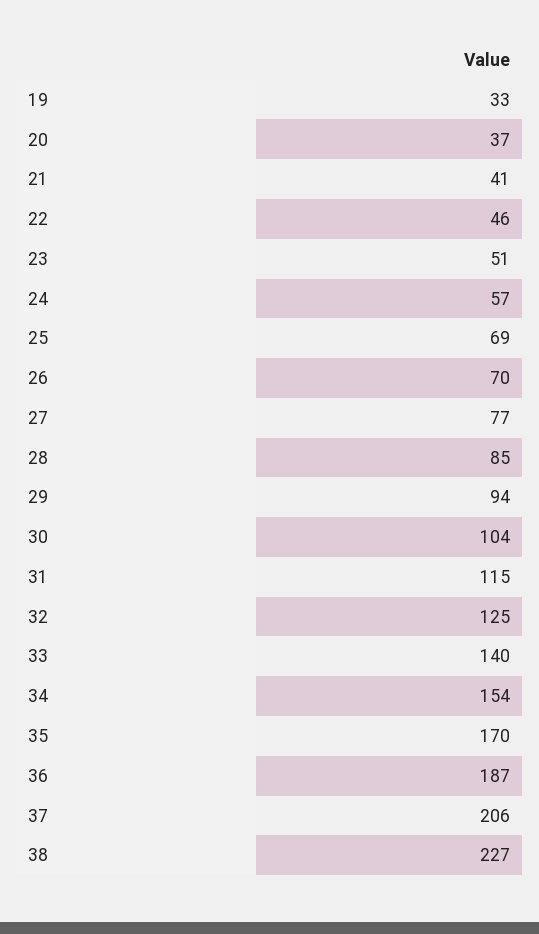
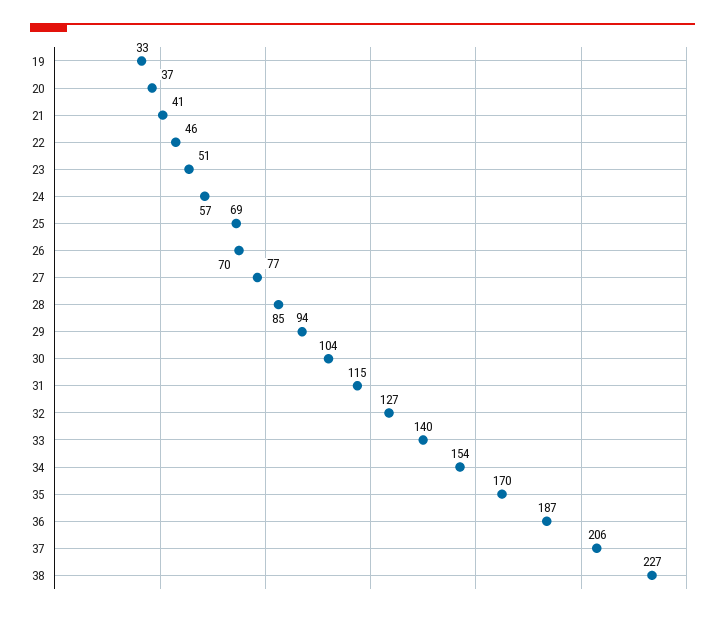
  {
    "19": 33,
    "20": 37,
    "21": 41,
    "22": 46,
    "23": 51,
    "24": 57,
    "25": 69,
    "26": 70,
    "27": 77,
    "28": 85,
    "29": 94,
    "30": 104,
    "31": 115,
-   "32": 125,
+   "32": 127,
    "33": 140,
    "34": 154,
    "35": 170,
    "36": 187,
    "37": 206,
    "38": 227
  }

